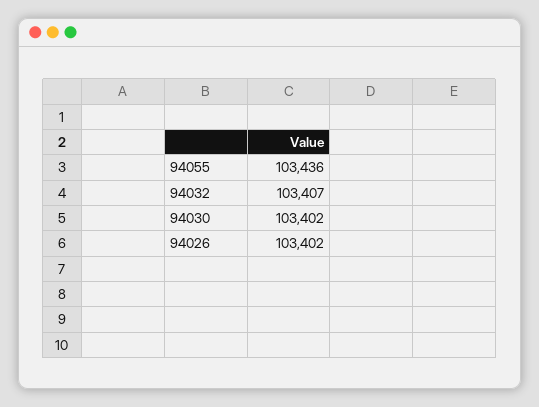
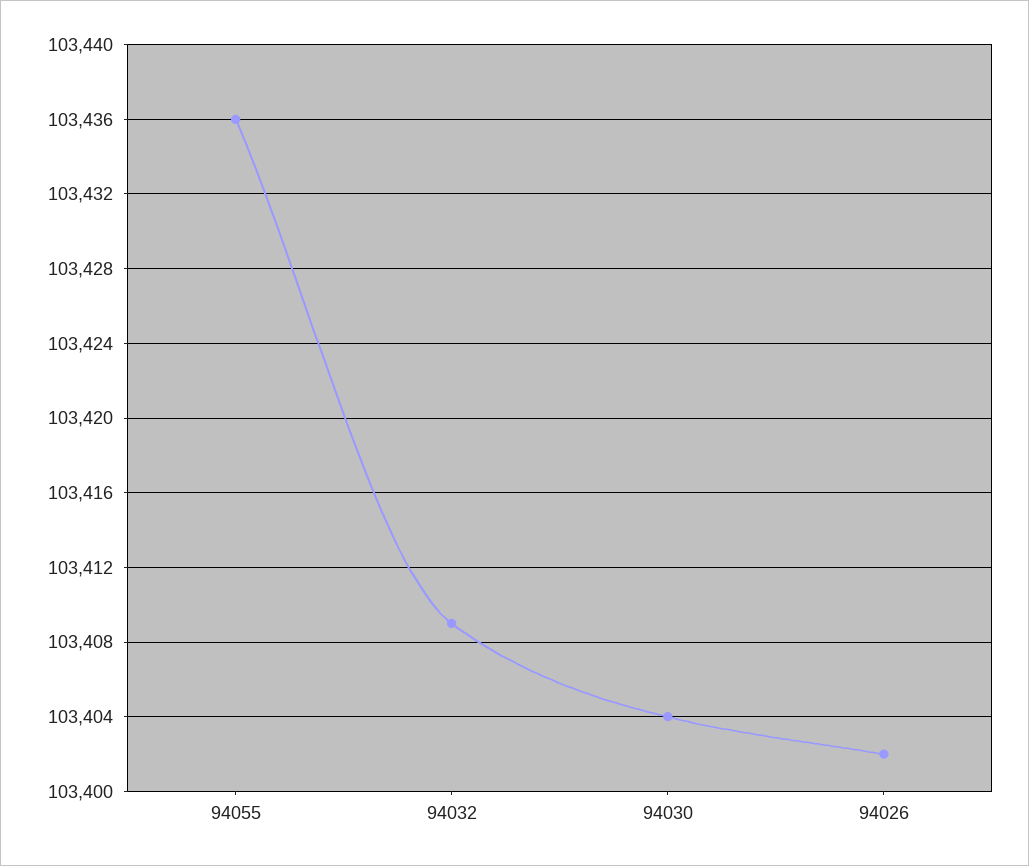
  {
    "94055": 103436,
-   "94032": 103407,
+   "94032": 103409,
-   "94030": 103402,
+   "94030": 103404,
    "94026": 103402
  }

